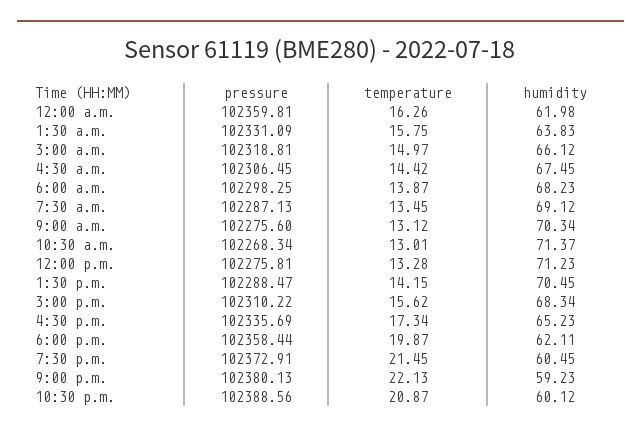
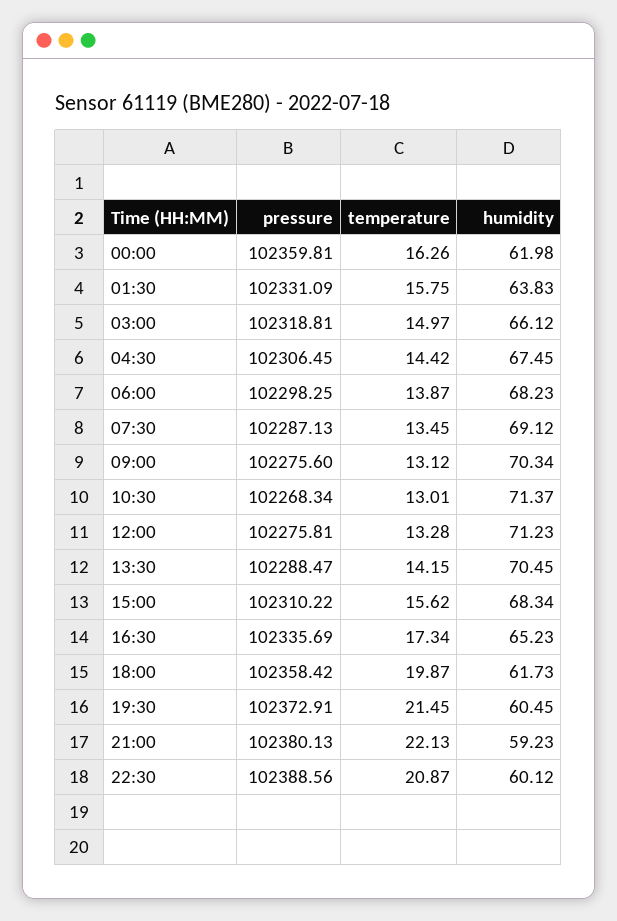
  {
    "pressure": {
      "12:00 a.m.": 102359.81,
      "1:30 a.m.": 102331.09,
      "3:00 a.m.": 102318.81,
      "4:30 a.m.": 102306.45,
      "6:00 a.m.": 102298.25,
      "7:30 a.m.": 102287.13,
      "9:00 a.m.": 102275.6,
      "10:30 a.m.": 102268.34,
      "12:00 p.m.": 102275.81,
      "1:30 p.m.": 102288.47,
      "3:00 p.m.": 102310.22,
      "4:30 p.m.": 102335.69,
-     "6:00 p.m.": 102358.44,
+     "6:00 p.m.": 102358.42,
      "7:30 p.m.": 102372.91,
      "9:00 p.m.": 102380.13,
      "10:30 p.m.": 102388.56
    },
    "temperature": {
      "12:00 a.m.": 16.26,
      "1:30 a.m.": 15.75,
      "3:00 a.m.": 14.97,
      "4:30 a.m.": 14.42,
      "6:00 a.m.": 13.87,
      "7:30 a.m.": 13.45,
      "9:00 a.m.": 13.12,
      "10:30 a.m.": 13.01,
      "12:00 p.m.": 13.28,
      "1:30 p.m.": 14.15,
      "3:00 p.m.": 15.62,
      "4:30 p.m.": 17.34,
      "6:00 p.m.": 19.87,
      "7:30 p.m.": 21.45,
      "9:00 p.m.": 22.13,
      "10:30 p.m.": 20.87
    },
    "humidity": {
      "12:00 a.m.": 61.98,
      "1:30 a.m.": 63.83,
      "3:00 a.m.": 66.12,
      "4:30 a.m.": 67.45,
      "6:00 a.m.": 68.23,
      "7:30 a.m.": 69.12,
      "9:00 a.m.": 70.34,
      "10:30 a.m.": 71.37,
      "12:00 p.m.": 71.23,
      "1:30 p.m.": 70.45,
      "3:00 p.m.": 68.34,
      "4:30 p.m.": 65.23,
-     "6:00 p.m.": 62.11,
+     "6:00 p.m.": 61.73,
      "7:30 p.m.": 60.45,
      "9:00 p.m.": 59.23,
      "10:30 p.m.": 60.12
    }
  }

